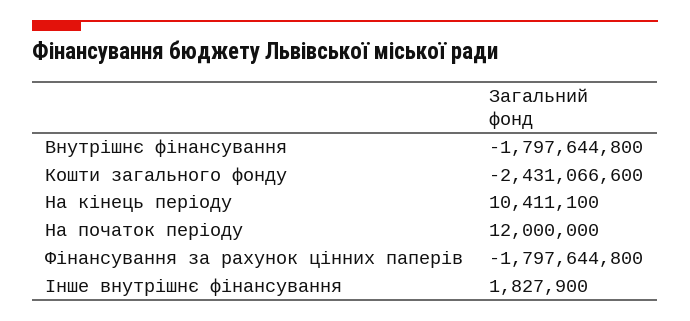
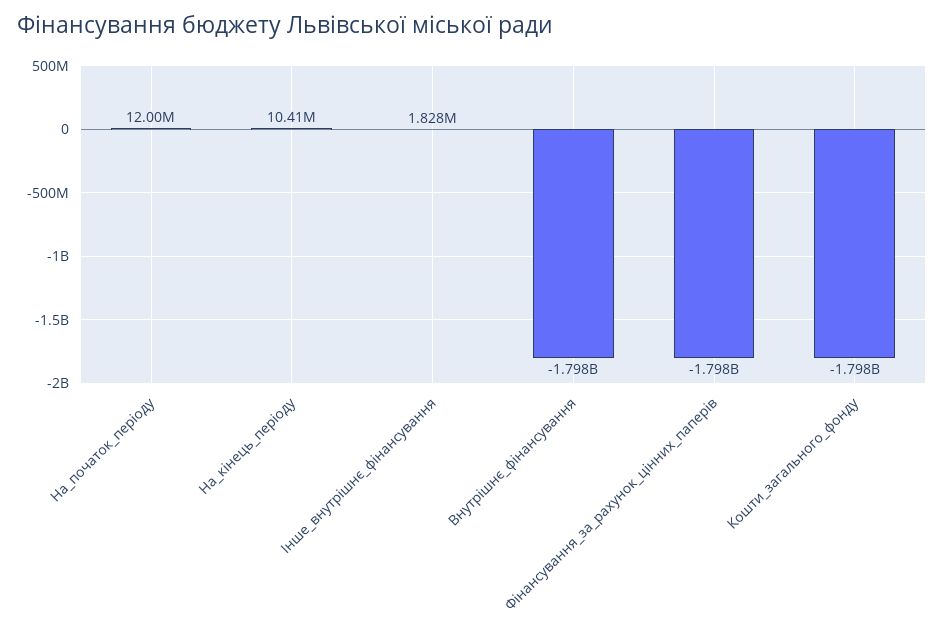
  {
    "Внутрішнє фінансування": -1797644800,
-   "Кошти загального фонду": -2431066600,
+   "Кошти загального фонду": -1798000000,
    "На кінець періоду": 10411100,
    "На початок періоду": 12000000,
    "Фінансування за рахунок цінних паперів": -1797644800,
    "Інше внутрішнє фінансування": 1827900
  }

